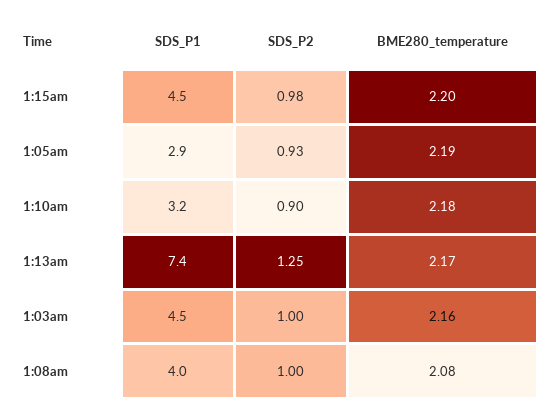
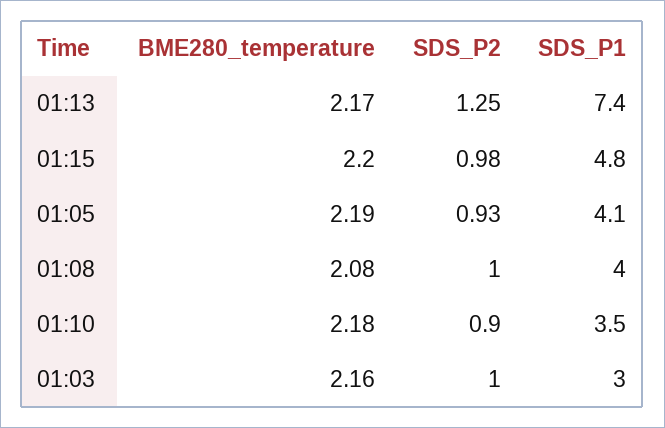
  {
    "SDS_P1": {
-     "1:15am": 4.5,
+     "1:15am": 4.8,
-     "1:05am": 2.9,
+     "1:05am": 4.1,
-     "1:10am": 3.2,
+     "1:10am": 3.5,
      "1:13am": 7.4,
-     "1:03am": 4.5,
+     "1:03am": 3,
      "1:08am": 4
    },
    "SDS_P2": {
      "1:15am": 0.98,
      "1:05am": 0.93,
      "1:10am": 0.9,
      "1:13am": 1.25,
      "1:03am": 1,
      "1:08am": 1
    },
    "BME280_temperature": {
      "1:15am": 2.2,
      "1:05am": 2.19,
      "1:10am": 2.18,
      "1:13am": 2.17,
      "1:03am": 2.16,
      "1:08am": 2.08
    }
  }

